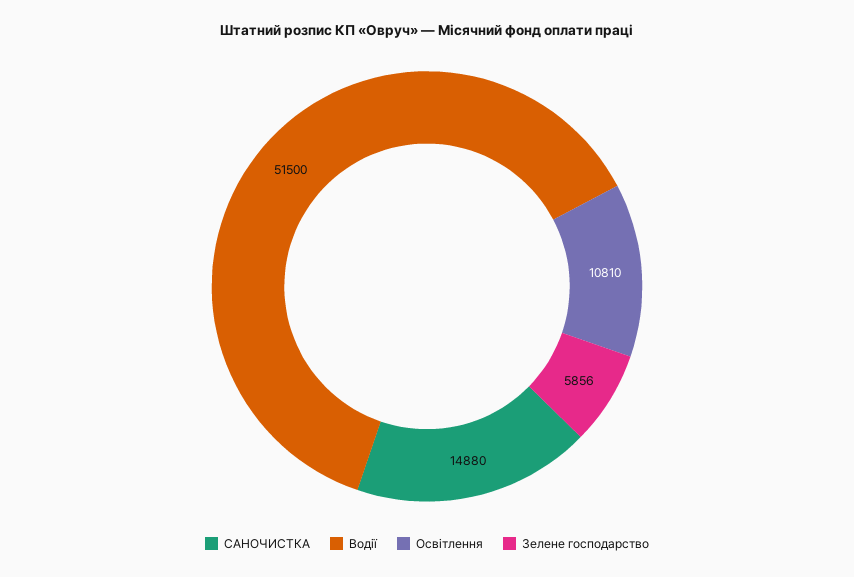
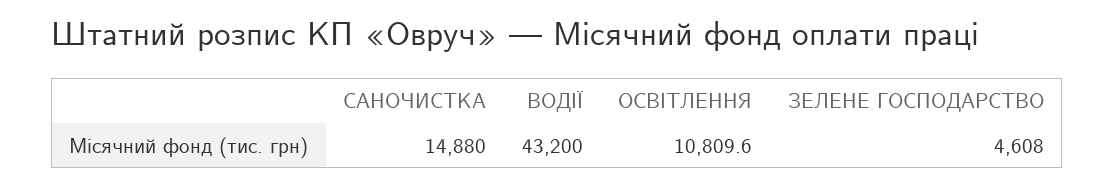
  {
    "САНОЧИСТКА": 14880,
-   "Водії": 51500,
+   "Водії": 43200,
    "Освітлення": 10809.6,
-   "Зелене господарство": 5856
+   "Зелене господарство": 4608
  }

